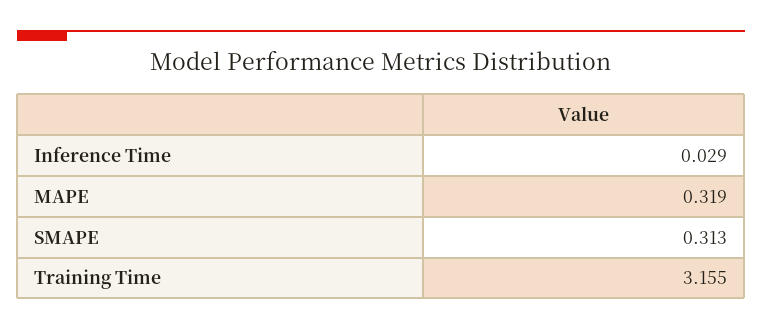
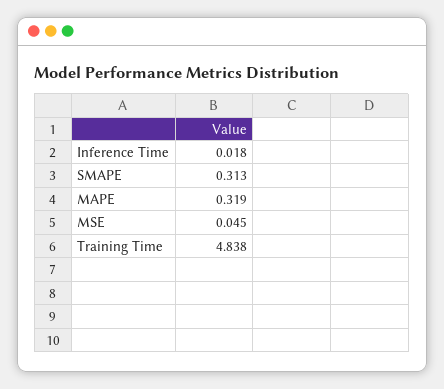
  {
-   "Inference Time": 0.029,
+   "Inference Time": 0.018,
    "MAPE": 0.319,
    "SMAPE": 0.313,
-   "Training Time": 3.155
+   "Training Time": 4.838,
+   "MSE": 0.045
  }

